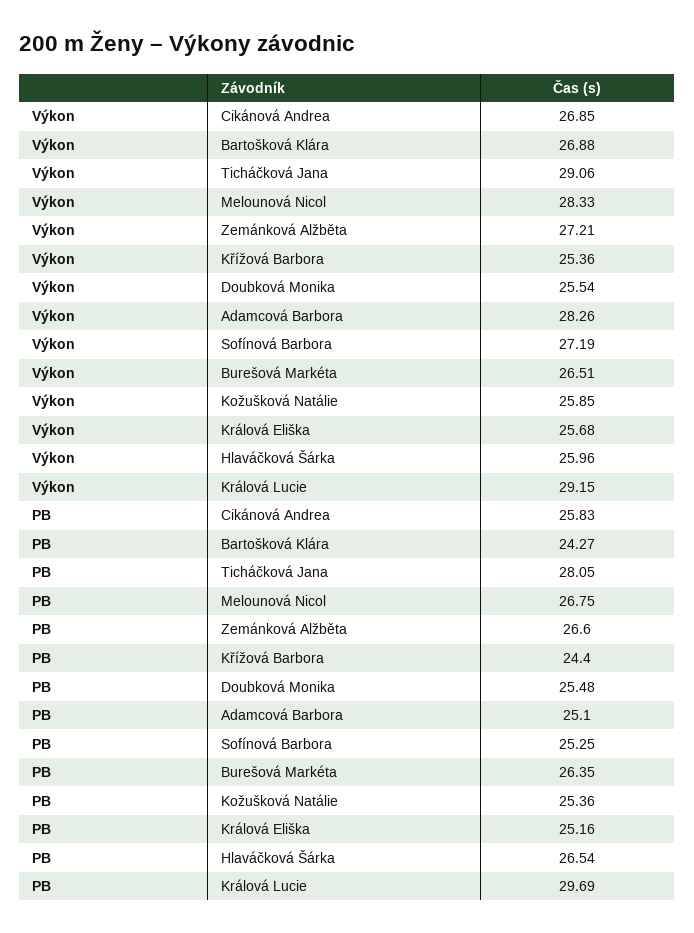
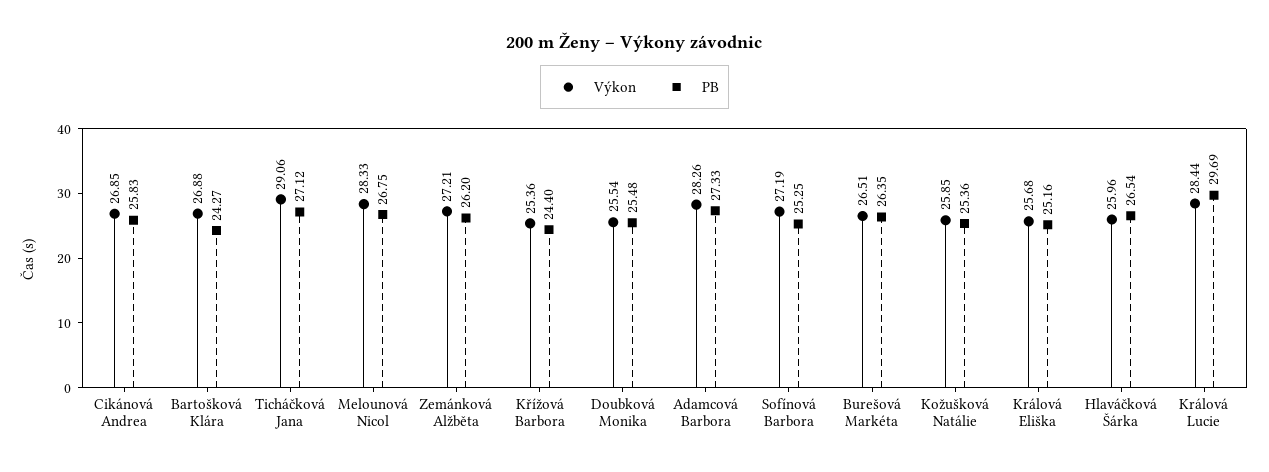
  {
    "Výkon": {
      "Cikánová Andrea": 26.85,
      "Bartošková Klára": 26.88,
      "Ticháčková Jana": 29.06,
      "Melounová Nicol": 28.33,
      "Zemánková Alžběta": 27.21,
      "Křížová Barbora": 25.36,
      "Doubková Monika": 25.54,
      "Adamcová Barbora": 28.26,
      "Sofínová Barbora": 27.19,
      "Burešová Markéta": 26.51,
      "Kožušková Natálie": 25.85,
      "Králová Eliška": 25.68,
      "Hlaváčková Šárka": 25.96,
-     "Králová Lucie": 29.15
+     "Králová Lucie": 28.44
    },
    "PB": {
      "Cikánová Andrea": 25.83,
      "Bartošková Klára": 24.27,
-     "Ticháčková Jana": 28.05,
+     "Ticháčková Jana": 27.12,
      "Melounová Nicol": 26.75,
-     "Zemánková Alžběta": 26.6,
+     "Zemánková Alžběta": 26.2,
      "Křížová Barbora": 24.4,
      "Doubková Monika": 25.48,
-     "Adamcová Barbora": 25.1,
+     "Adamcová Barbora": 27.33,
      "Sofínová Barbora": 25.25,
      "Burešová Markéta": 26.35,
      "Kožušková Natálie": 25.36,
      "Králová Eliška": 25.16,
      "Hlaváčková Šárka": 26.54,
      "Králová Lucie": 29.69
    }
  }

